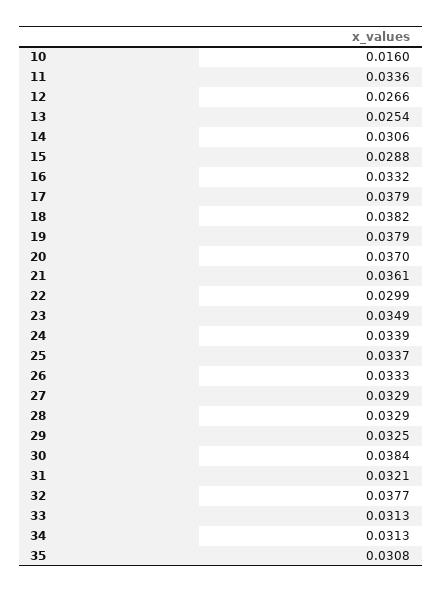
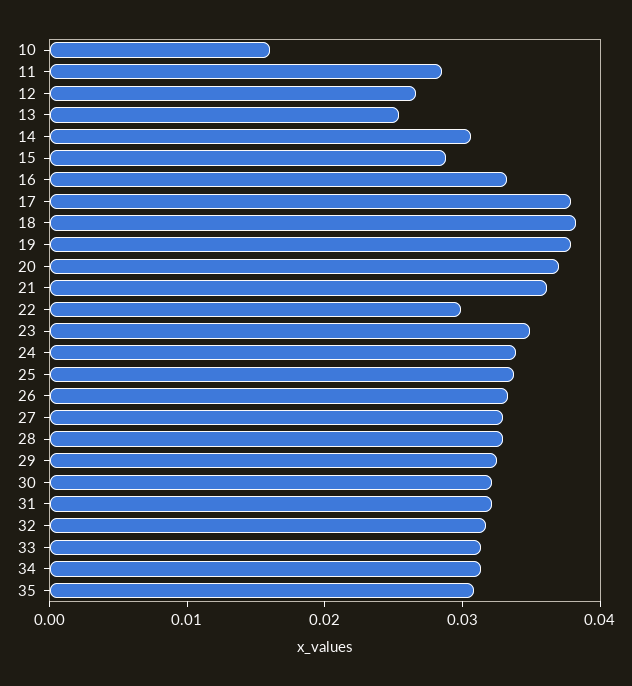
  {
    "10": 0.016,
-   "11": 0.0336,
+   "11": 0.028,
    "12": 0.0266,
    "13": 0.0254,
    "14": 0.0306,
    "15": 0.0288,
    "16": 0.0332,
    "17": 0.0379,
    "18": 0.0382,
    "19": 0.0379,
    "20": 0.037,
    "21": 0.0361,
    "22": 0.0299,
    "23": 0.0349,
    "24": 0.0339,
    "25": 0.0337,
    "26": 0.0333,
    "27": 0.0329,
    "28": 0.0329,
    "29": 0.0325,
-   "30": 0.0384,
+   "30": 0.032,
    "31": 0.0321,
-   "32": 0.0377,
+   "32": 0.032,
    "33": 0.0313,
    "34": 0.0313,
    "35": 0.0308
  }

